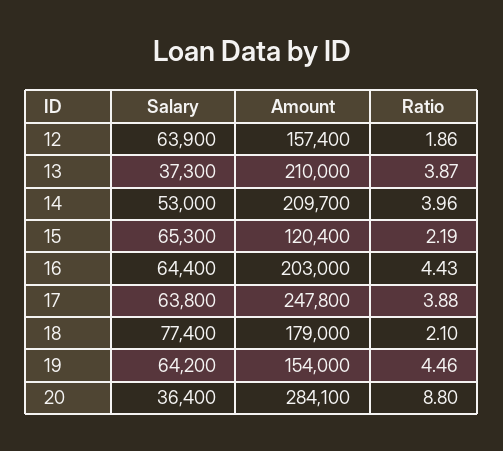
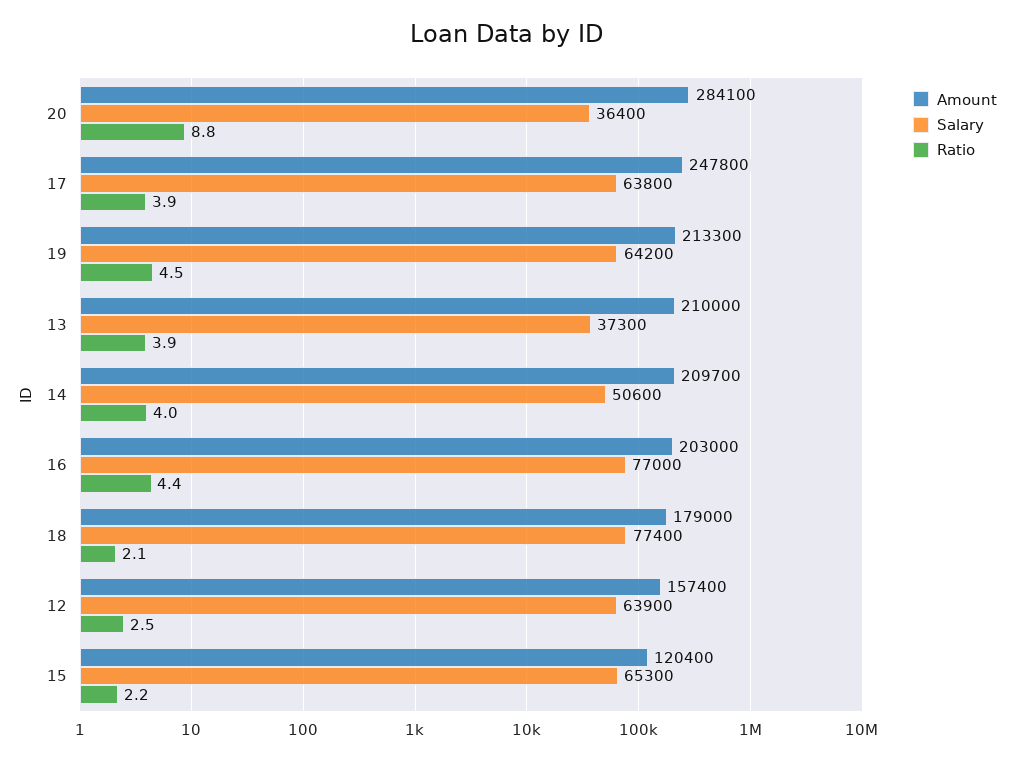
  {
    "Salary": {
      "12": 63900,
      "13": 37300,
-     "14": 53000,
+     "14": 50600,
      "15": 65300,
-     "16": 64400,
+     "16": 77000,
      "17": 63800,
      "18": 77400,
      "19": 64200,
      "20": 36400
    },
    "Amount": {
      "12": 157400,
      "13": 210000,
      "14": 209700,
      "15": 120400,
      "16": 203000,
      "17": 247800,
      "18": 179000,
-     "19": 154000,
+     "19": 213300,
      "20": 284100
    },
    "Ratio": {
-     "12": 1.86,
+     "12": 2.5,
      "13": 3.87,
      "14": 3.96,
      "15": 2.19,
      "16": 4.43,
      "17": 3.88,
      "18": 2.1,
      "19": 4.46,
      "20": 8.8
    }
  }

